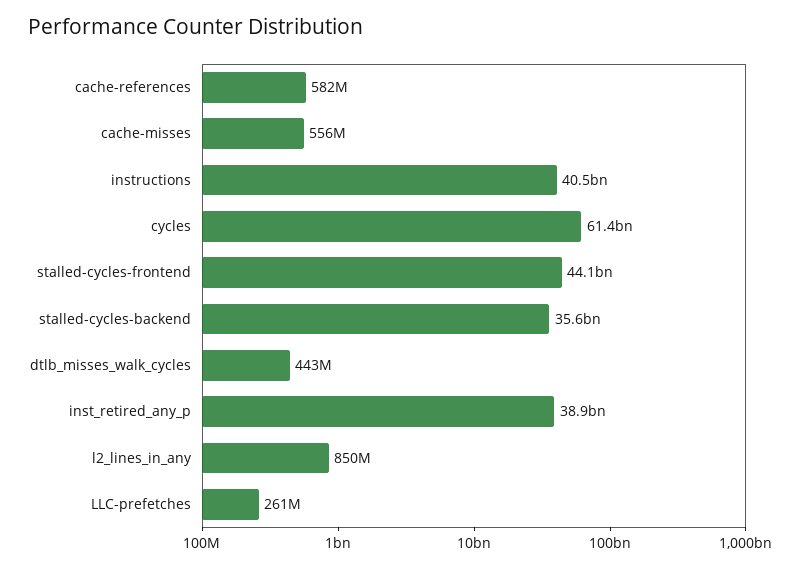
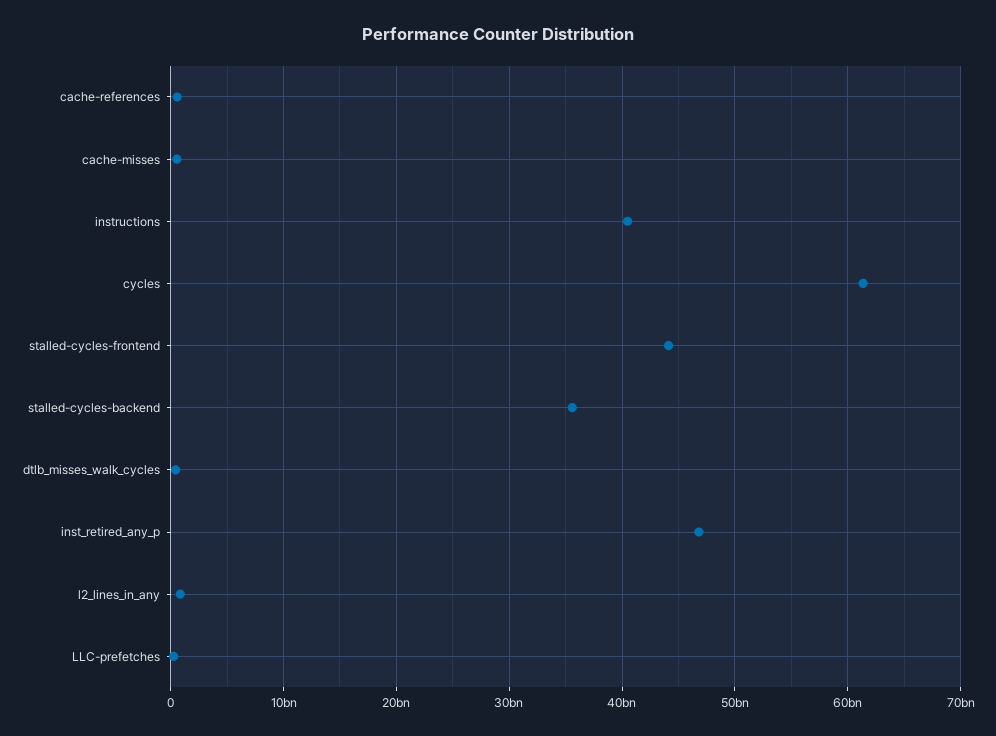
  {
    "cache-references": 582000000,
    "cache-misses": 556000000,
    "instructions": 40500000000,
    "cycles": 61400000000,
    "stalled-cycles-frontend": 44100000000,
    "stalled-cycles-backend": 35600000000,
    "dtlb_misses_walk_cycles": 443000000,
-   "inst_retired_any_p": 38900000000,
+   "inst_retired_any_p": 47000000000,
    "l2_lines_in_any": 850000000,
    "LLC-prefetches": 261000000
  }

